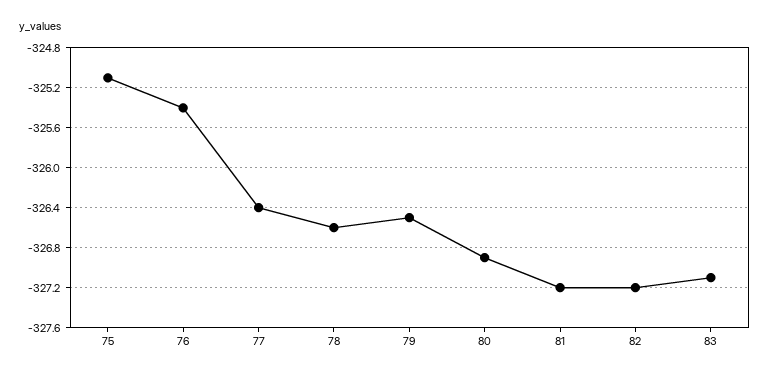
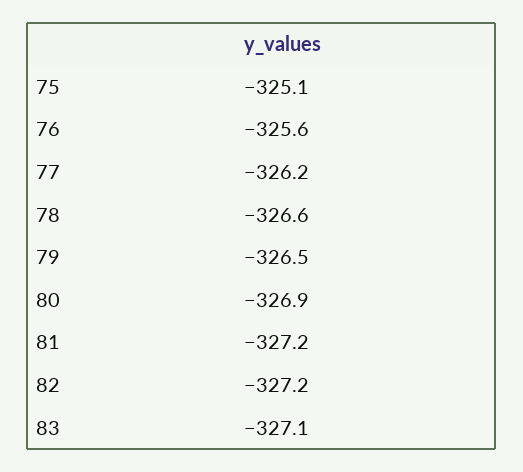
  {
    "75": -325.1,
-   "76": -325.4,
+   "76": -325.6,
-   "77": -326.4,
+   "77": -326.2,
    "78": -326.6,
    "79": -326.5,
    "80": -326.9,
    "81": -327.2,
    "82": -327.2,
    "83": -327.1
  }

